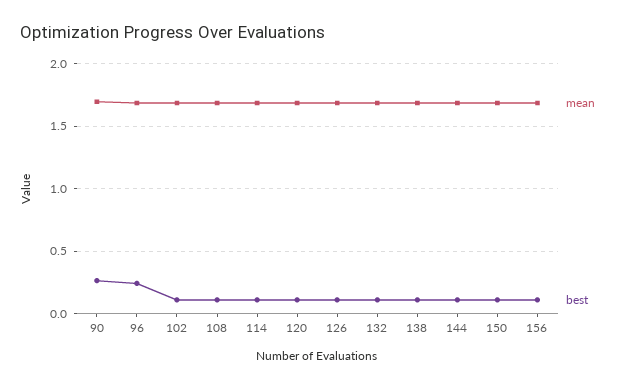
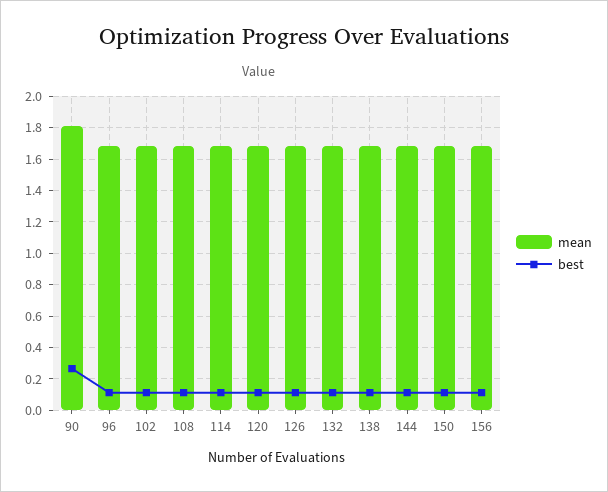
  {
    "mean": {
-     "90": 1.7,
+     "90": 1.8,
      "96": 1.7,
      "102": 1.7,
      "108": 1.7,
      "114": 1.7,
      "120": 1.7,
      "126": 1.7,
      "132": 1.7,
      "138": 1.7,
      "144": 1.7,
      "150": 1.7,
      "156": 1.7
    },
    "best": {
      "90": 0.25,
-     "96": 0.25,
+     "96": 0.1,
      "102": 0.1,
      "108": 0.1,
      "114": 0.1,
      "120": 0.1,
      "126": 0.1,
      "132": 0.1,
      "138": 0.1,
      "144": 0.1,
      "150": 0.1,
      "156": 0.1
    }
  }

